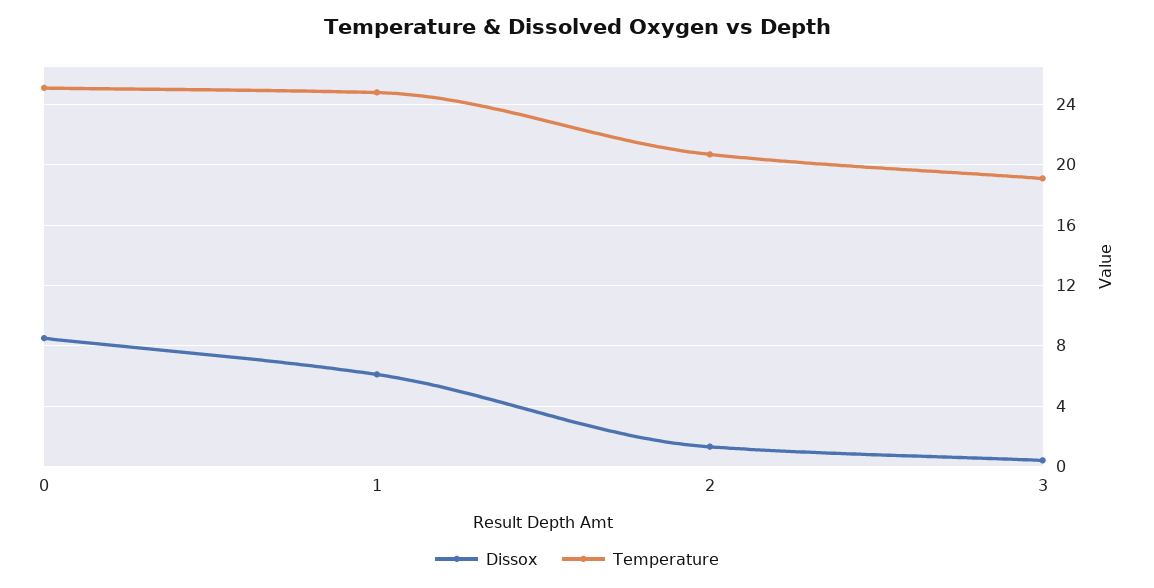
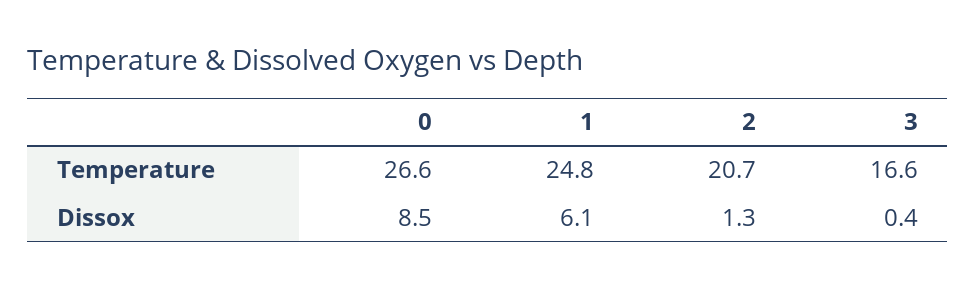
  {
    "Dissox": {
      "0": 8.5,
      "1": 6.1,
      "2": 1.3,
      "3": 0.4
    },
    "Temperature": {
-     "0": 25,
+     "0": 26.6,
      "1": 24.8,
      "2": 20.7,
-     "3": 19
+     "3": 16.6
    }
  }

